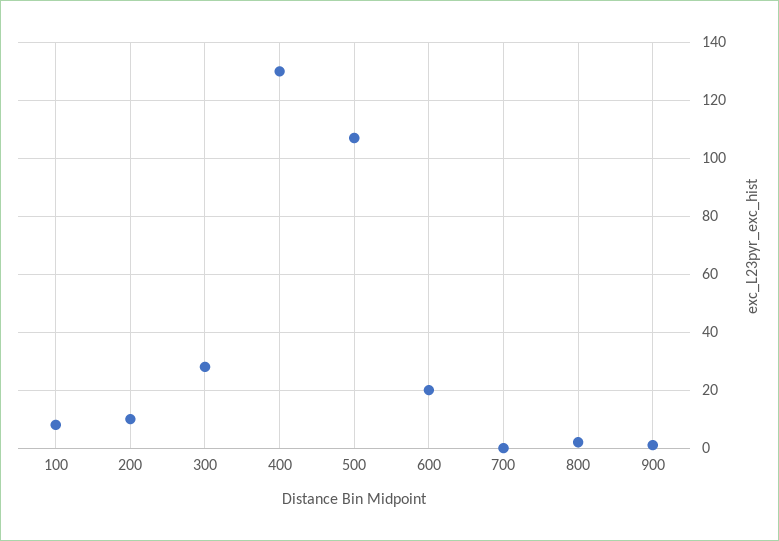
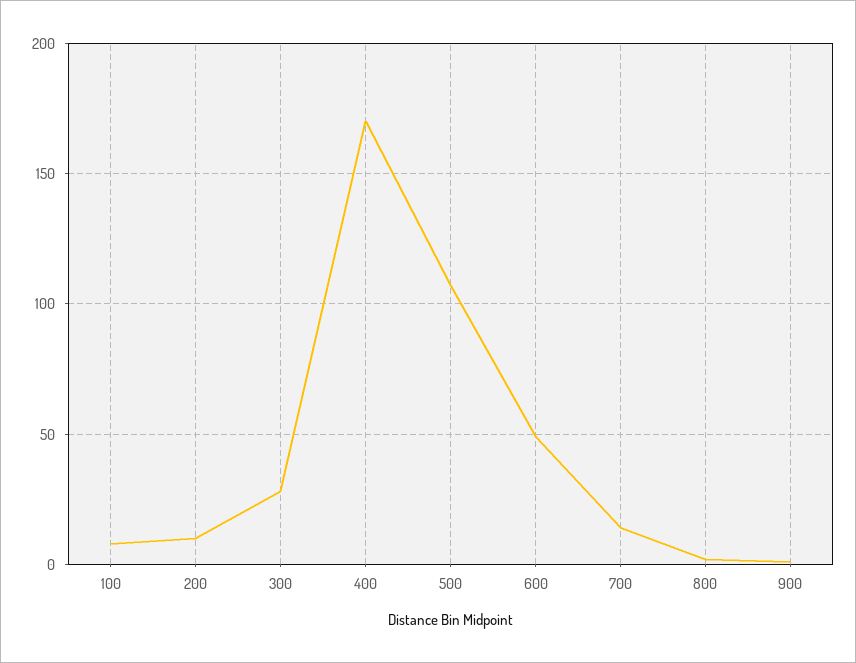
  {
    "100": 10,
    "200": 10,
    "300": 30,
-   "400": 130,
+   "400": 170,
    "500": 105,
-   "600": 20,
+   "600": 50,
-   "700": 0,
+   "700": 15,
    "800": 0,
    "900": 0
  }

